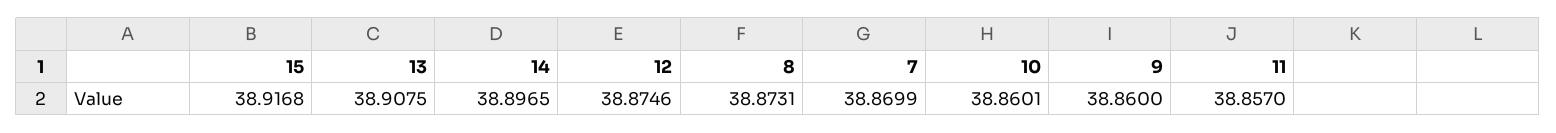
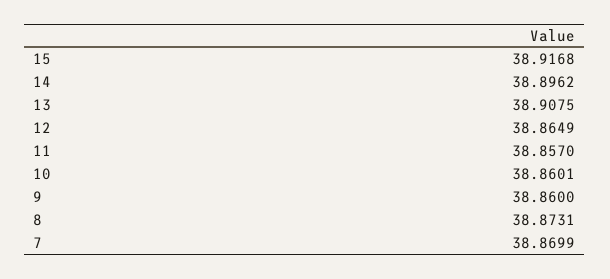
  {
    "15": 38.9168,
    "13": 38.9075,
-   "14": 38.8965,
+   "14": 38.8962,
-   "12": 38.8746,
+   "12": 38.8649,
    "8": 38.8731,
    "7": 38.8699,
    "10": 38.8601,
    "9": 38.86,
    "11": 38.857
  }

